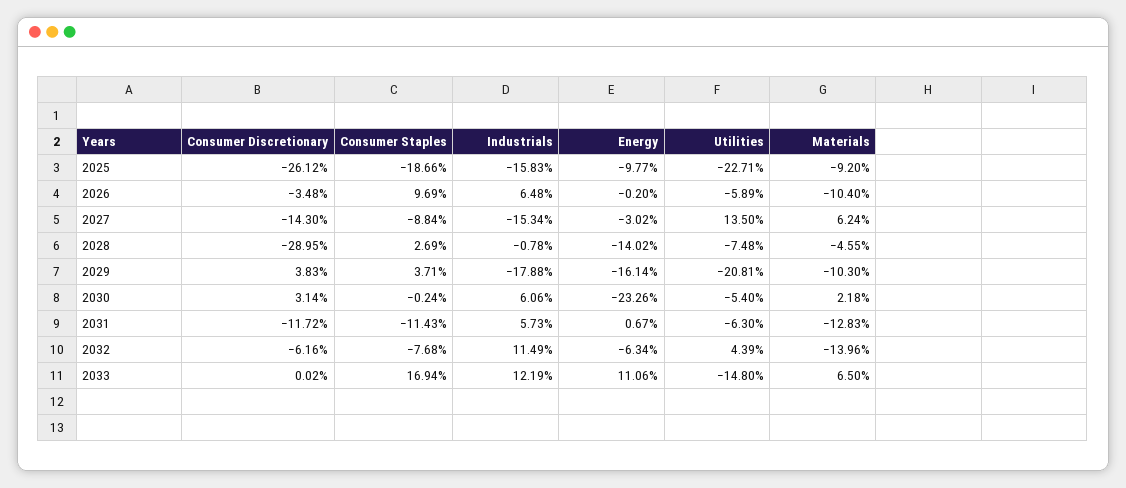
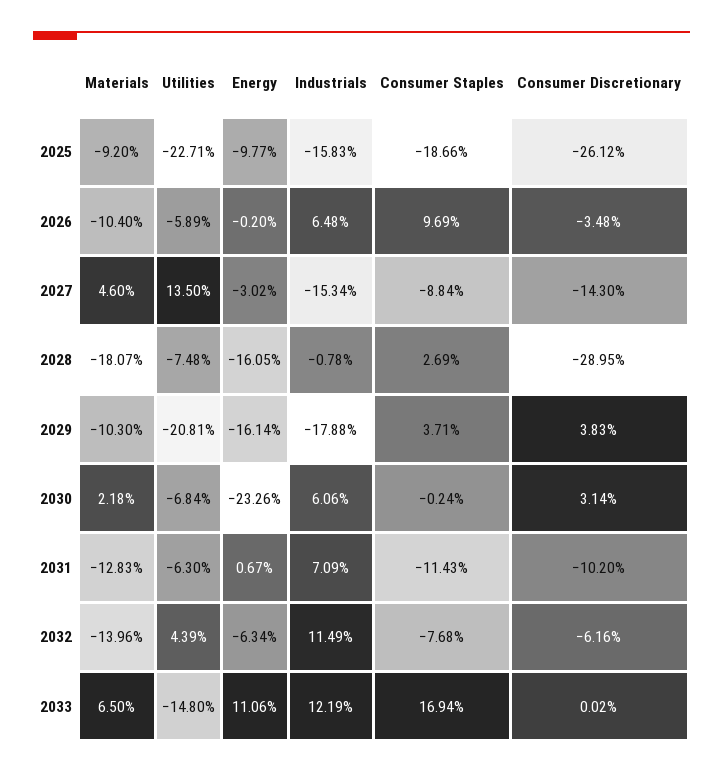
  {
    "Consumer Discretionary": {
      "2025": -26.12,
      "2026": -3.48,
      "2027": -14.3,
      "2028": -28.95,
      "2029": 3.83,
      "2030": 3.14,
-     "2031": -11.72,
+     "2031": -10.2,
      "2032": -6.16,
      "2033": 0.02
    },
    "Consumer Staples": {
      "2025": -18.66,
      "2026": 9.69,
      "2027": -8.84,
      "2028": 2.69,
      "2029": 3.71,
      "2030": -0.24,
      "2031": -11.43,
      "2032": -7.68,
      "2033": 16.94
    },
    "Industrials": {
      "2025": -15.83,
      "2026": 6.48,
      "2027": -15.34,
      "2028": -0.78,
      "2029": -17.88,
      "2030": 6.06,
-     "2031": 5.73,
+     "2031": 7.09,
      "2032": 11.49,
      "2033": 12.19
    },
    "Energy": {
      "2025": -9.77,
      "2026": -0.2,
      "2027": -3.02,
-     "2028": -14.02,
+     "2028": -16.05,
      "2029": -16.14,
      "2030": -23.26,
      "2031": 0.67,
      "2032": -6.34,
      "2033": 11.06
    },
    "Utilities": {
      "2025": -22.71,
      "2026": -5.89,
      "2027": 13.5,
      "2028": -7.48,
      "2029": -20.81,
-     "2030": -5.4,
+     "2030": -6.84,
      "2031": -6.3,
      "2032": 4.39,
      "2033": -14.8
    },
    "Materials": {
      "2025": -9.2,
      "2026": -10.4,
-     "2027": 6.24,
+     "2027": 4.6,
-     "2028": -4.55,
+     "2028": -18.07,
      "2029": -10.3,
      "2030": 2.18,
      "2031": -12.83,
      "2032": -13.96,
      "2033": 6.5
    }
  }

